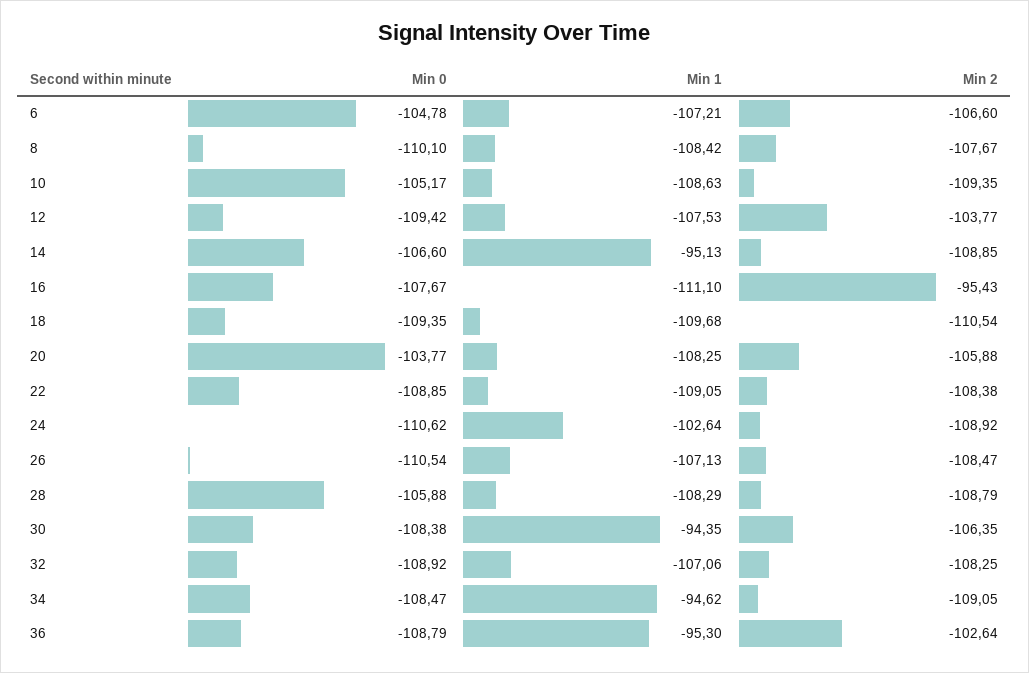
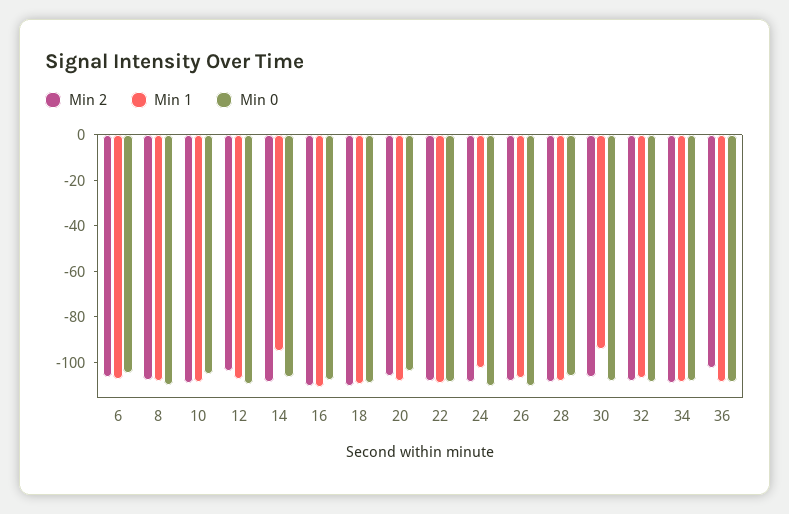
  {
    "Min 0": {
      "6": -104.78,
      "8": -110.1,
      "10": -105.17,
      "12": -109.42,
      "14": -106.6,
      "16": -107.67,
      "18": -109.35,
      "20": -103.77,
      "22": -108.85,
      "24": -110.62,
      "26": -110.54,
      "28": -105.88,
      "30": -108.38,
      "32": -108.92,
      "34": -108.47,
      "36": -108.79
    },
    "Min 1": {
      "6": -107.21,
      "8": -108.42,
      "10": -108.63,
      "12": -107.53,
      "14": -95.13,
      "16": -111.1,
      "18": -109.68,
      "20": -108.25,
      "22": -109.05,
      "24": -102.64,
      "26": -107.13,
      "28": -108.29,
      "30": -94.35,
      "32": -107.06,
-     "34": -94.62,
+     "34": -110,
-     "36": -95.3
+     "36": -110
    },
    "Min 2": {
      "6": -106.6,
      "8": -107.67,
      "10": -109.35,
      "12": -103.77,
      "14": -108.85,
-     "16": -95.43,
+     "16": -110,
      "18": -110.54,
      "20": -105.88,
      "22": -108.38,
      "24": -108.92,
      "26": -108.47,
      "28": -108.79,
      "30": -106.35,
      "32": -108.25,
      "34": -109.05,
      "36": -102.64
    }
  }

